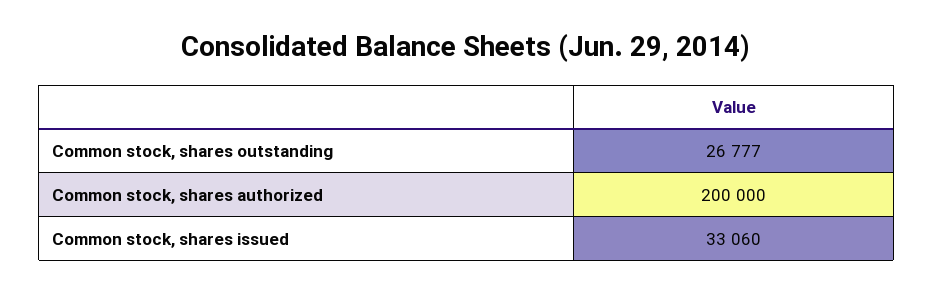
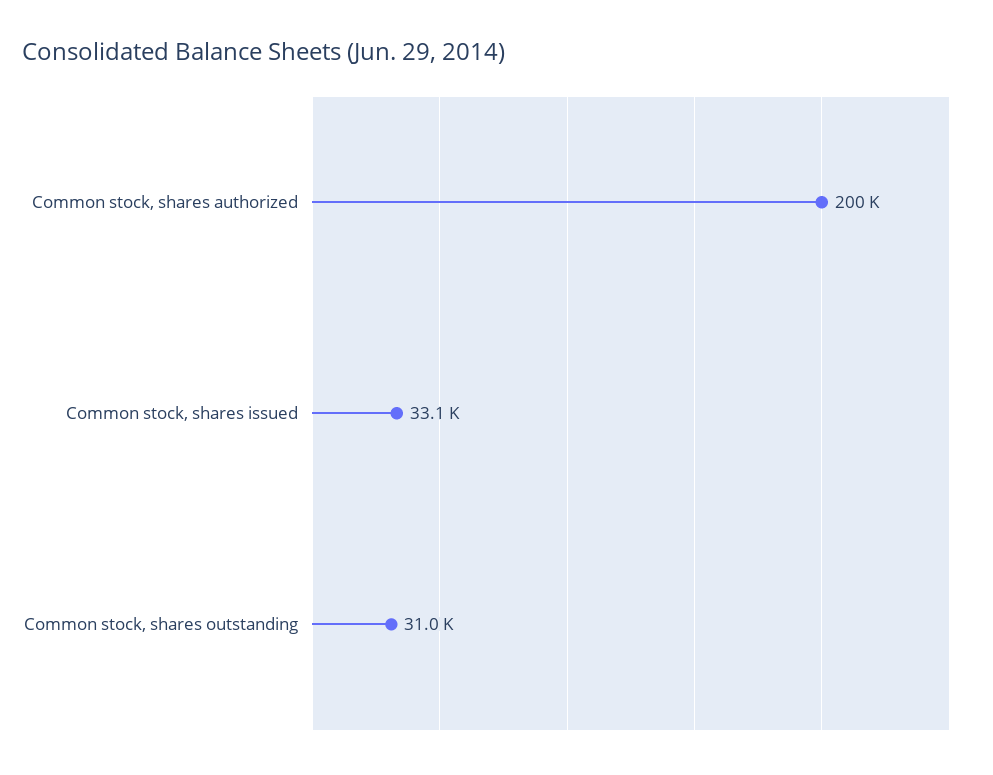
  {
-   "Common stock, shares outstanding": 26777,
+   "Common stock, shares outstanding": 31000,
    "Common stock, shares authorized": 200000,
    "Common stock, shares issued": 33060
  }

